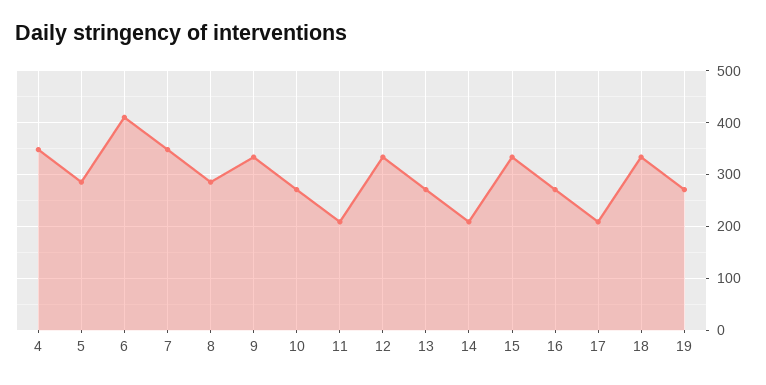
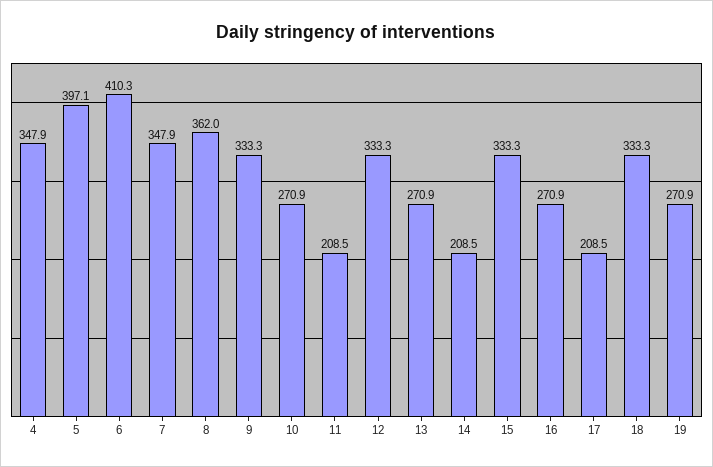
  {
    "4": 347.9,
-   "5": 280,
+   "5": 397.1,
    "6": 410.3,
    "7": 347.9,
-   "8": 280,
+   "8": 362,
    "9": 333.3,
    "10": 270.9,
    "11": 208.5,
    "12": 333.3,
    "13": 270.9,
    "14": 208.5,
    "15": 333.3,
    "16": 270.9,
    "17": 208.5,
    "18": 333.3,
    "19": 270.9
  }

